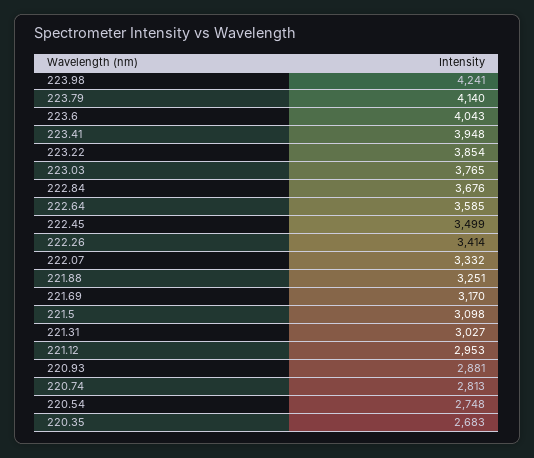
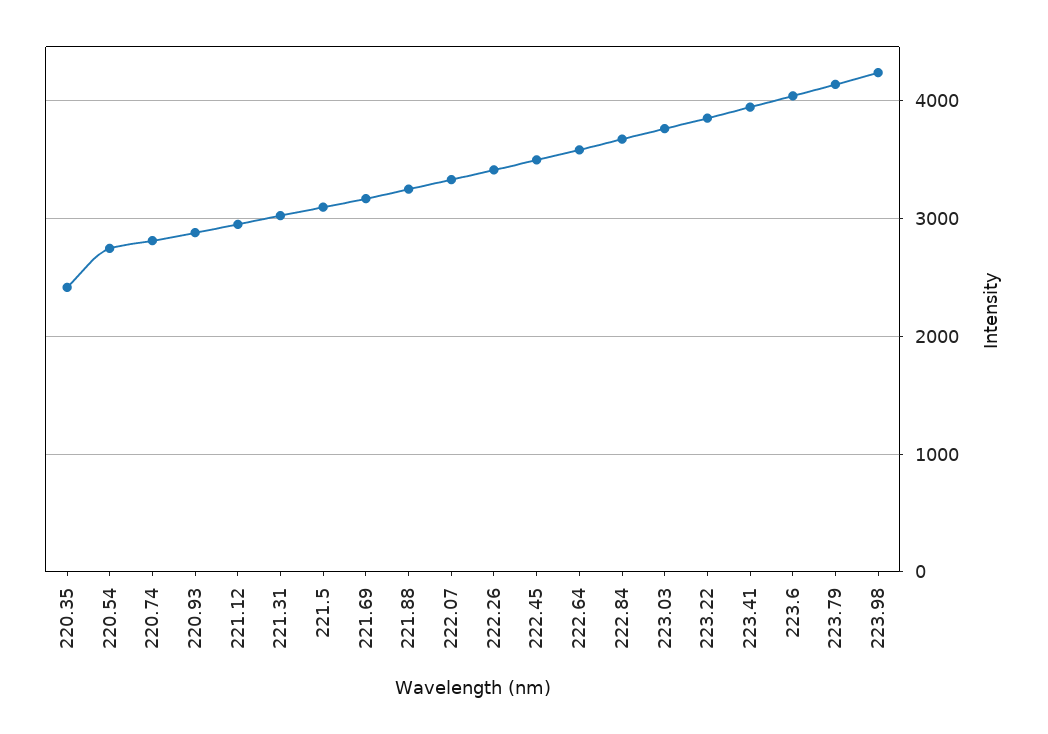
  {
    "223.98": 4241,
    "223.79": 4140,
    "223.6": 4043,
    "223.41": 3948,
    "223.22": 3854,
    "223.03": 3765,
    "222.84": 3676,
    "222.64": 3585,
    "222.45": 3499,
    "222.26": 3414,
    "222.07": 3332,
    "221.88": 3251,
    "221.69": 3170,
    "221.5": 3098,
    "221.31": 3027,
    "221.12": 2953,
    "220.93": 2881,
    "220.74": 2813,
    "220.54": 2748,
-   "220.35": 2683
+   "220.35": 2400
  }

